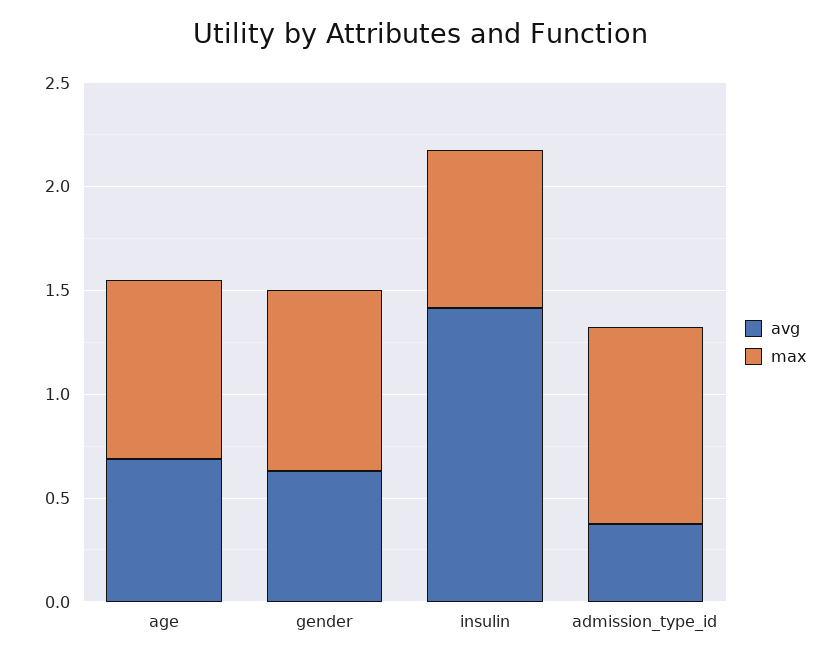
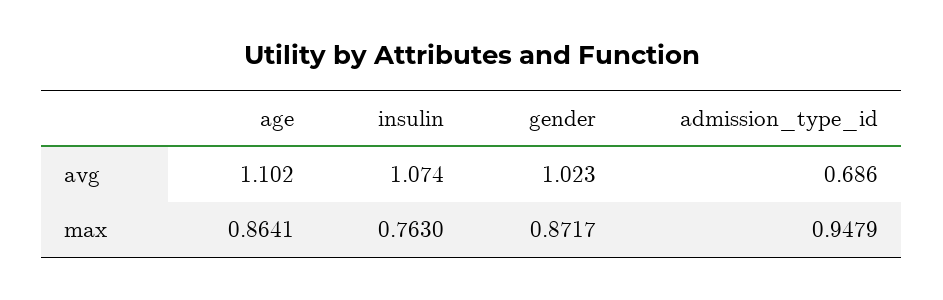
  {
    "avg": {
-     "age": 0.7,
+     "age": 1.102,
-     "gender": 0.6,
+     "gender": 1.023,
-     "insulin": 1.4,
+     "insulin": 1.074,
-     "admission_type_id": 0.4
+     "admission_type_id": 0.686
    },
    "max": {
      "age": 0.8641,
      "gender": 0.8717,
      "insulin": 0.763,
      "admission_type_id": 0.9479
    }
  }

